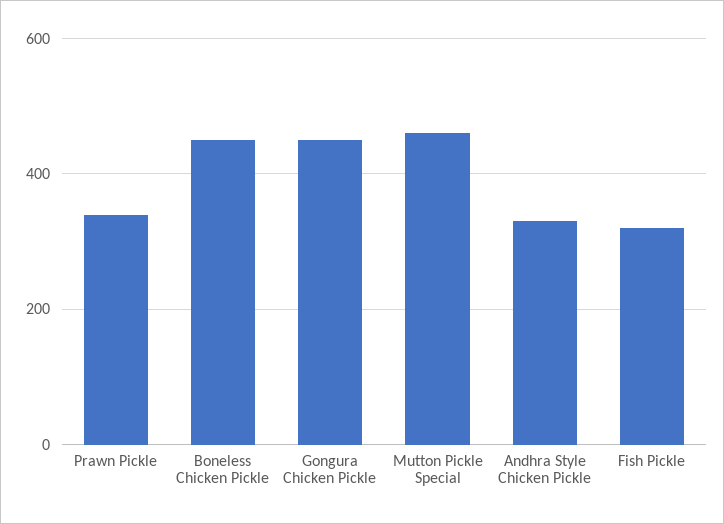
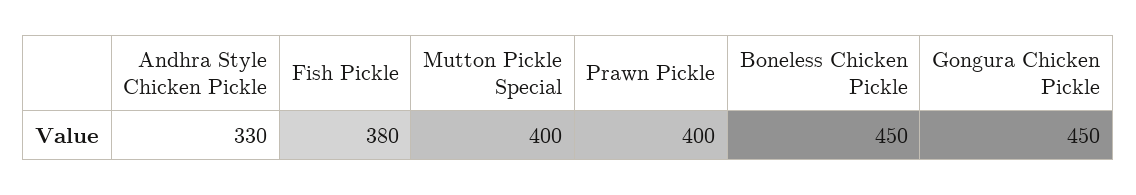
  {
-   "Prawn Pickle": 340,
+   "Prawn Pickle": 400,
    "Boneless Chicken Pickle": 450,
    "Gongura Chicken Pickle": 450,
-   "Mutton Pickle Special": 460,
+   "Mutton Pickle Special": 400,
    "Andhra Style Chicken Pickle": 330,
-   "Fish Pickle": 320
+   "Fish Pickle": 380
  }

